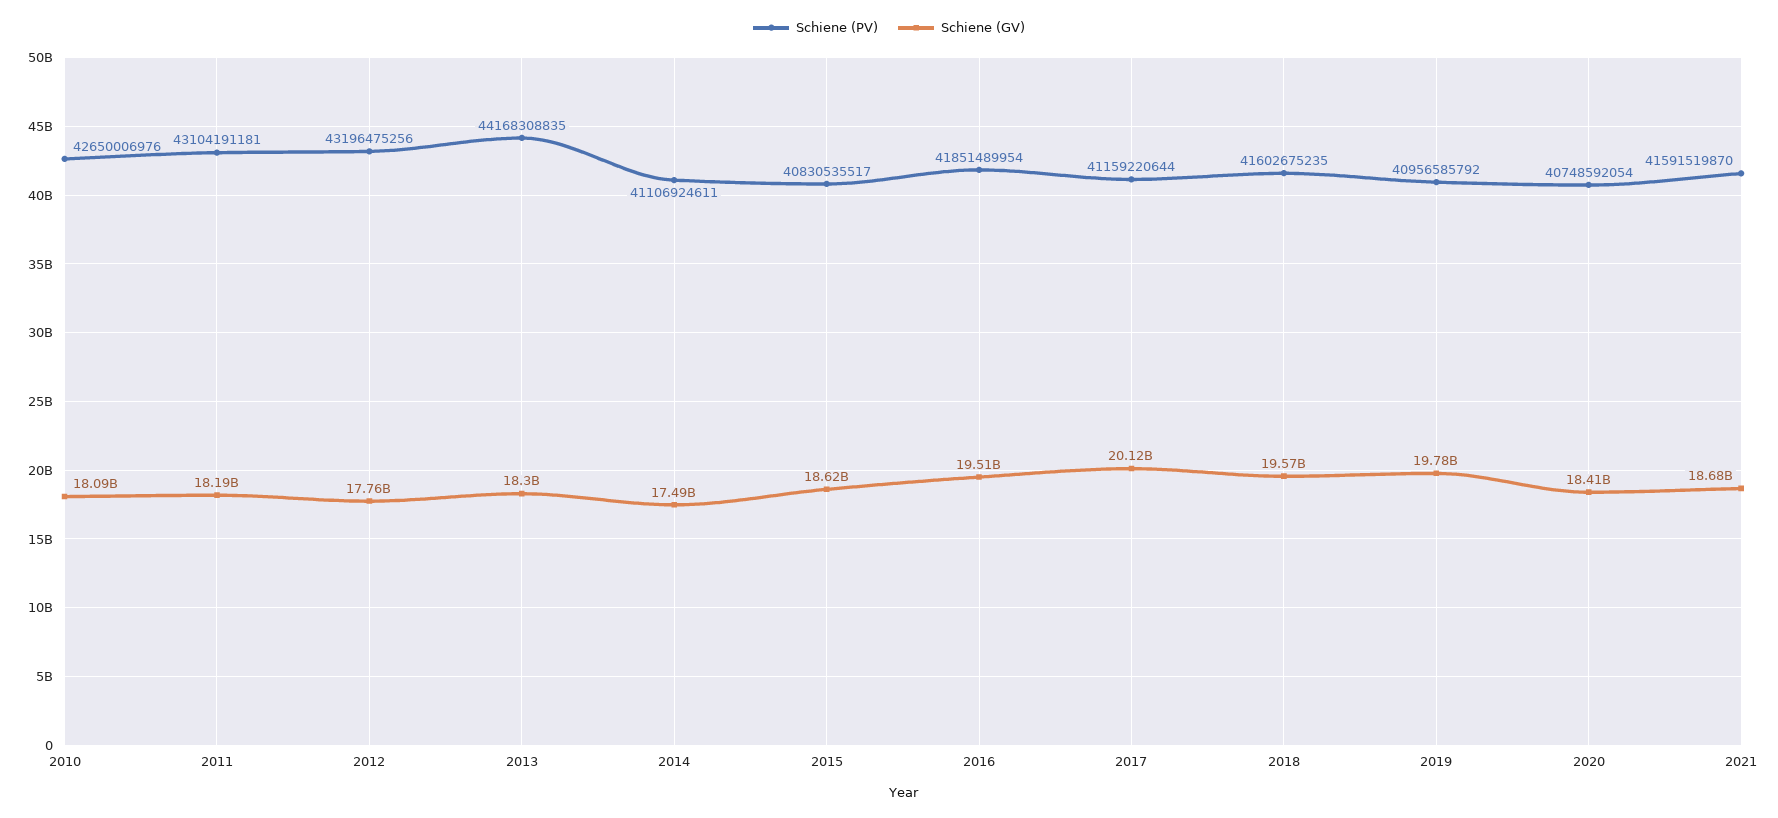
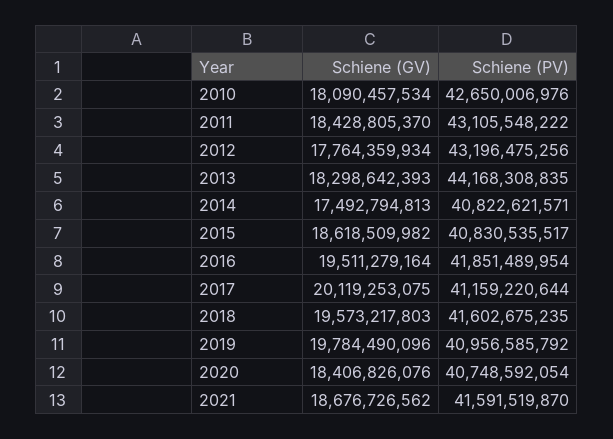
  {
    "Schiene (PV)": {
      "2010": 42650006976,
-     "2011": 43104191181,
+     "2011": 43105548222,
      "2012": 43196475256,
      "2013": 44168308835,
-     "2014": 41106924611,
+     "2014": 40822621571,
      "2015": 40830535517,
      "2016": 41851489954,
      "2017": 41159220644,
      "2018": 41602675235,
      "2019": 40956585792,
      "2020": 40748592054,
      "2021": 41591519870
    },
    "Schiene (GV)": {
      "2010": 18090457534,
-     "2011": 18190000000,
+     "2011": 18428805370,
      "2012": 17764359934,
      "2013": 18298642393,
      "2014": 17492794813,
      "2015": 18618509982,
      "2016": 19511279164,
      "2017": 20119253075,
      "2018": 19573217803,
      "2019": 19784490096,
      "2020": 18406826076,
      "2021": 18676726562
    }
  }

